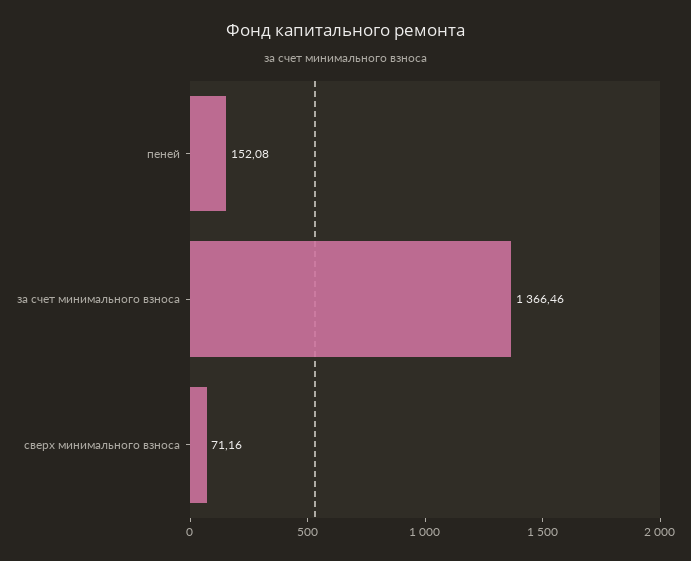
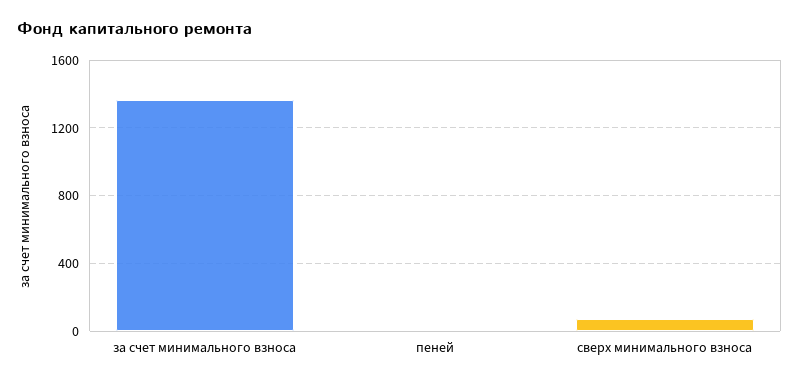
  {
-   "пеней": 152.08,
+   "пеней": 0,
    "за счет минимального взноса": 1366.46,
    "сверх минимального взноса": 71.16
  }

